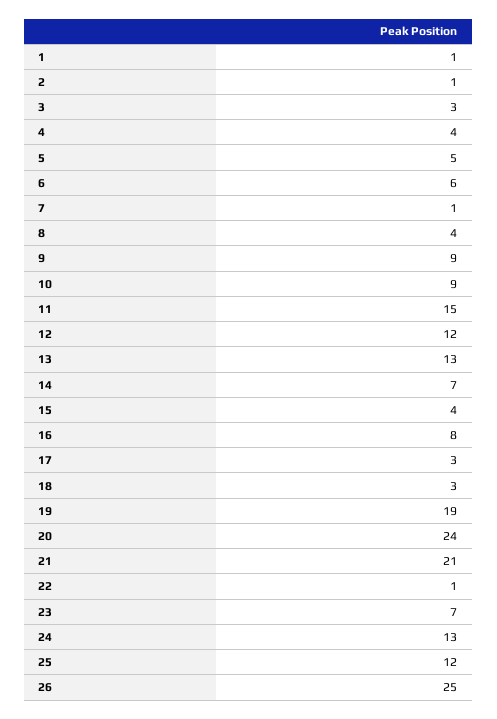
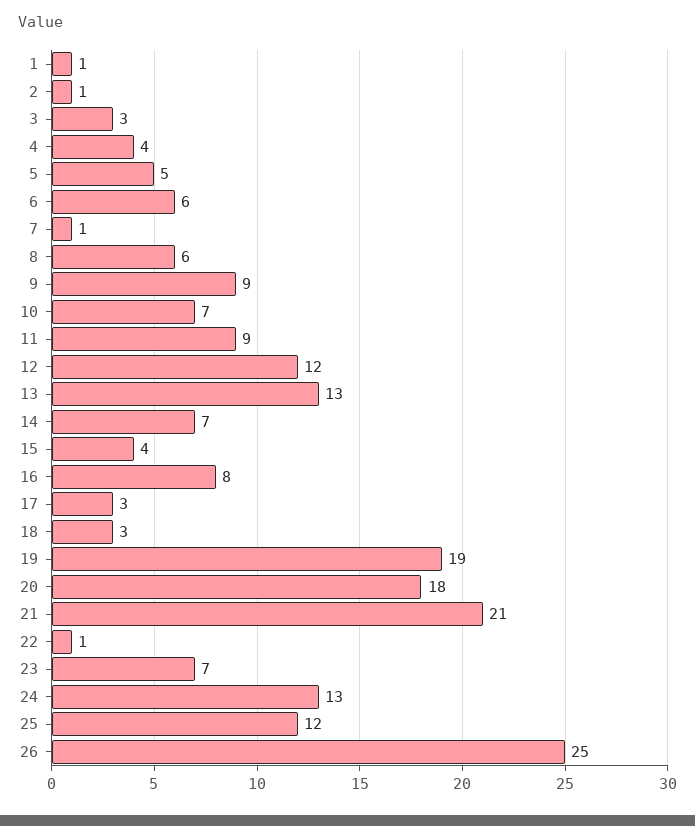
  {
    "1": 1,
    "2": 1,
    "3": 3,
    "4": 4,
    "5": 5,
    "6": 6,
    "7": 1,
-   "8": 4,
+   "8": 6,
    "9": 9,
-   "10": 9,
+   "10": 7,
-   "11": 15,
+   "11": 9,
    "12": 12,
    "13": 13,
    "14": 7,
    "15": 4,
    "16": 8,
    "17": 3,
    "18": 3,
    "19": 19,
-   "20": 24,
+   "20": 18,
    "21": 21,
    "22": 1,
    "23": 7,
    "24": 13,
    "25": 12,
    "26": 25
  }

